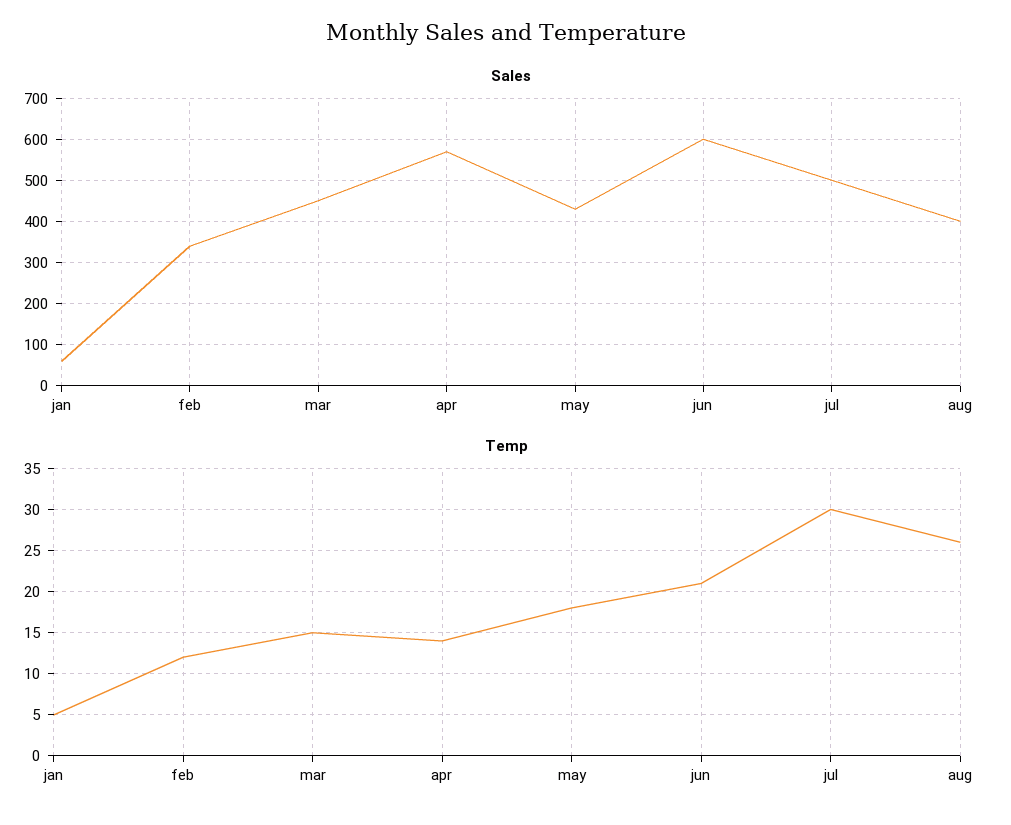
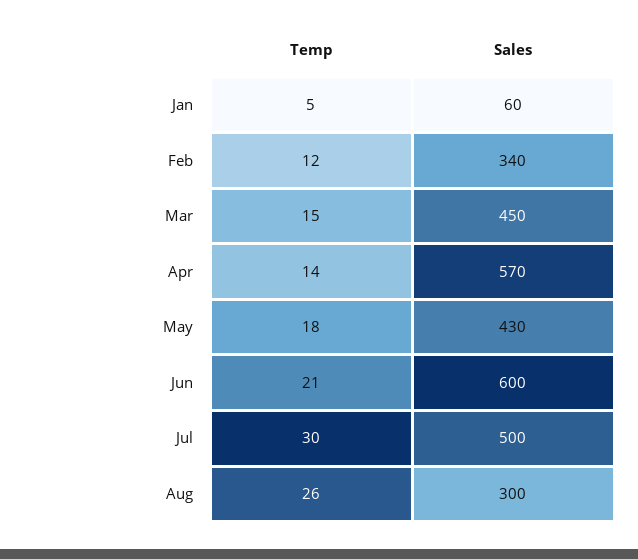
  {
    "Sales": {
      "jan": 60,
      "feb": 340,
      "mar": 450,
      "apr": 570,
      "may": 430,
      "jun": 600,
      "jul": 500,
-     "aug": 400
+     "aug": 300
    },
    "Temp": {
      "jan": 5,
      "feb": 12,
      "mar": 15,
      "apr": 14,
      "may": 18,
      "jun": 21,
      "jul": 30,
      "aug": 26
    }
  }

